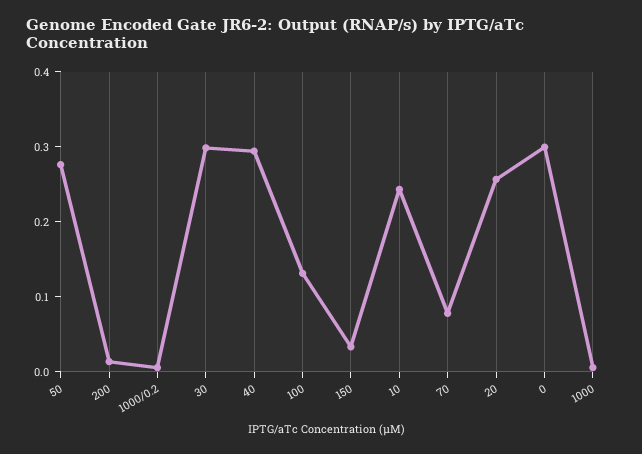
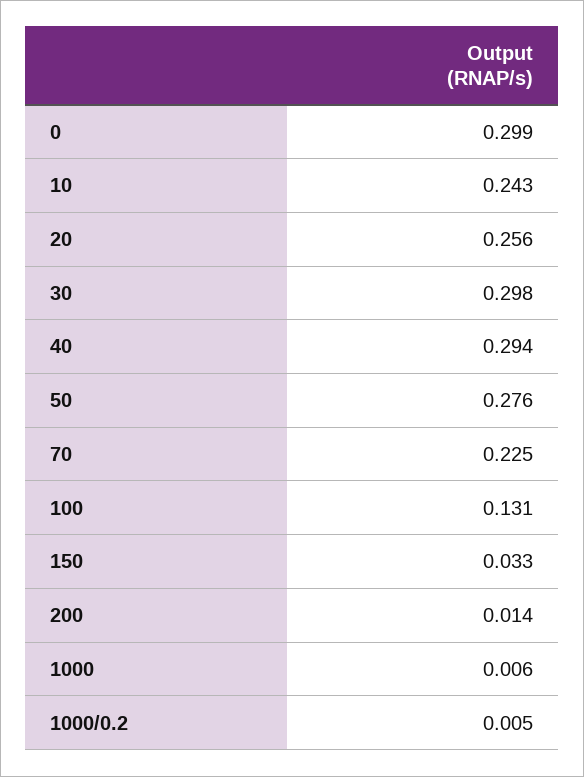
  {
    "50": 0.276,
    "200": 0.014,
    "1000/0.2": 0.005,
    "30": 0.298,
    "40": 0.294,
    "100": 0.131,
    "150": 0.033,
    "10": 0.243,
-   "70": 0.08,
+   "70": 0.225,
    "20": 0.256,
    "0": 0.299,
    "1000": 0.006
  }

